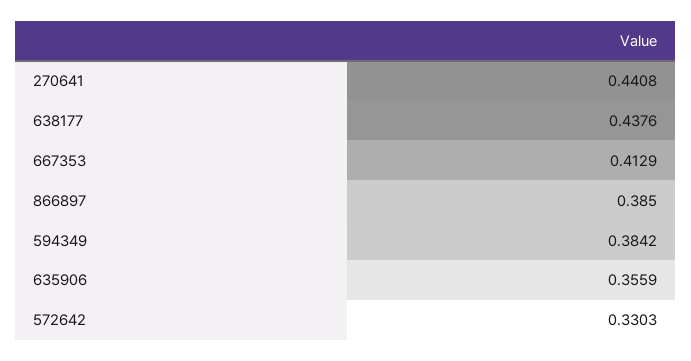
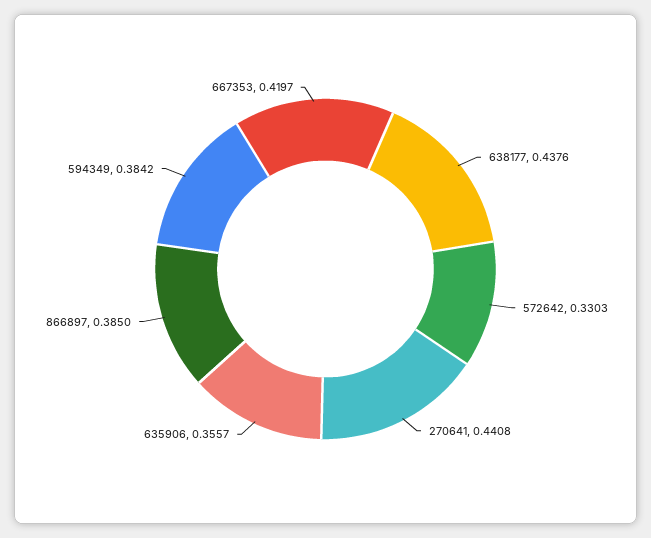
  {
    "270641": 0.4408,
    "638177": 0.4376,
-   "667353": 0.4129,
+   "667353": 0.4197,
    "866897": 0.385,
    "594349": 0.3842,
-   "635906": 0.3559,
+   "635906": 0.3557,
    "572642": 0.3303
  }

